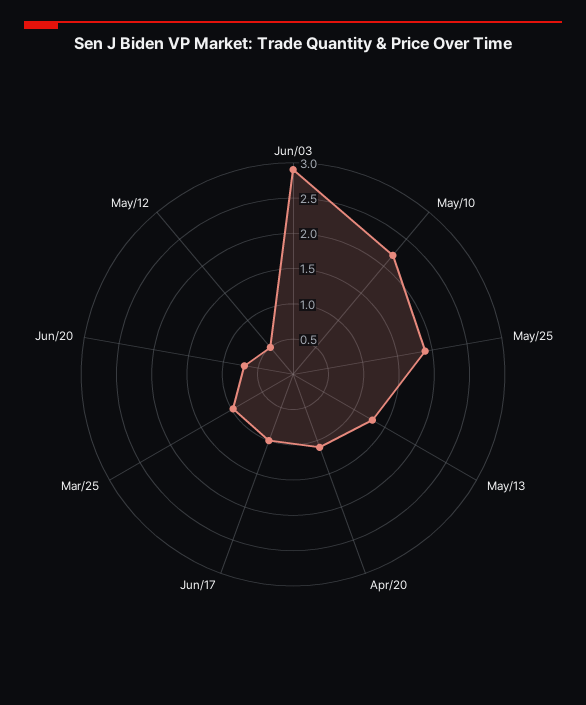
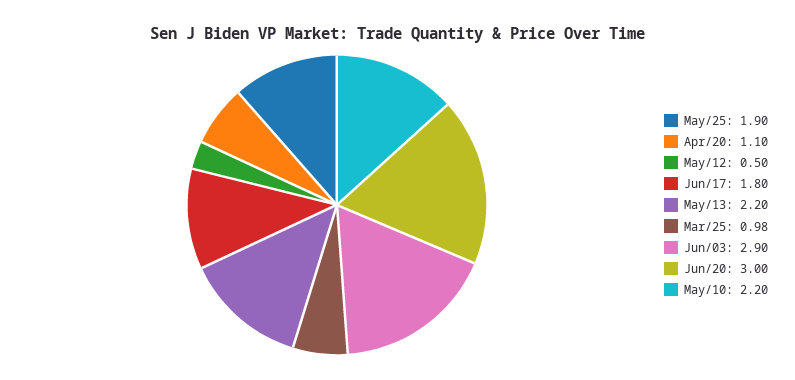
  {
    "Jun/03": 2.9,
    "May/10": 2.2,
    "May/25": 1.9,
-   "May/13": 1.25,
+   "May/13": 2.2,
    "Apr/20": 1.1,
-   "Jun/17": 1,
+   "Jun/17": 1.8,
    "Mar/25": 0.98,
-   "Jun/20": 0.75,
+   "Jun/20": 3,
    "May/12": 0.5
  }

